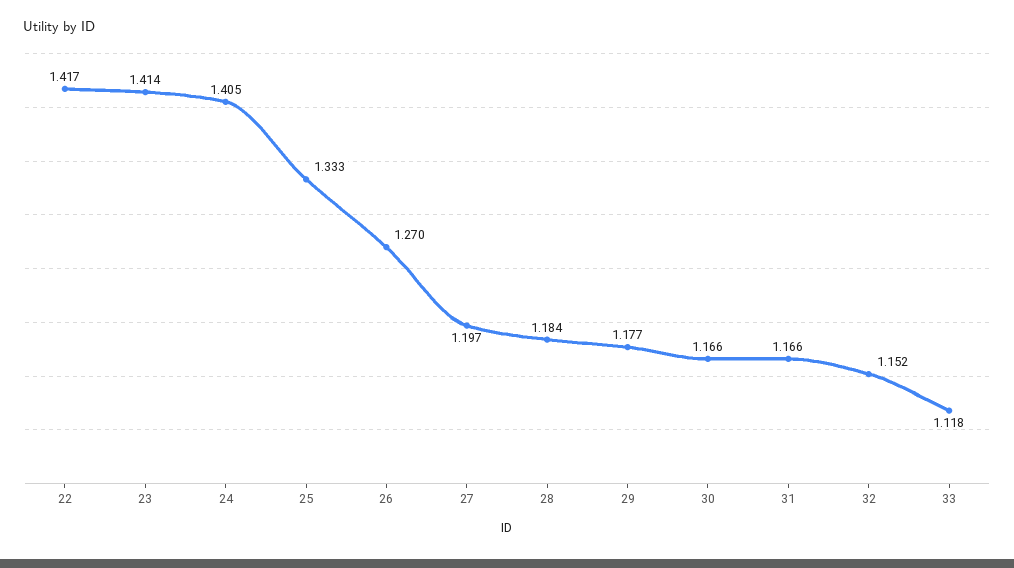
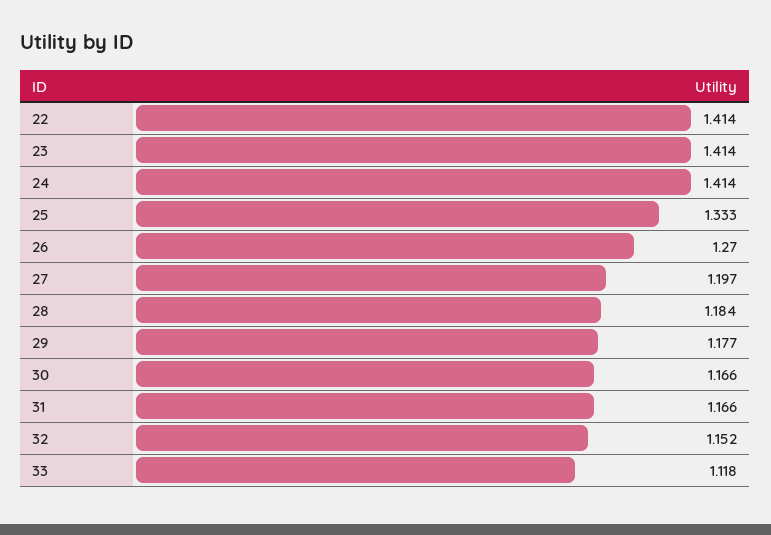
  {
-   "22": 1.417,
+   "22": 1.414,
    "23": 1.414,
-   "24": 1.405,
+   "24": 1.414,
    "25": 1.333,
    "26": 1.27,
    "27": 1.197,
    "28": 1.184,
    "29": 1.177,
    "30": 1.166,
    "31": 1.166,
    "32": 1.152,
    "33": 1.118
  }

